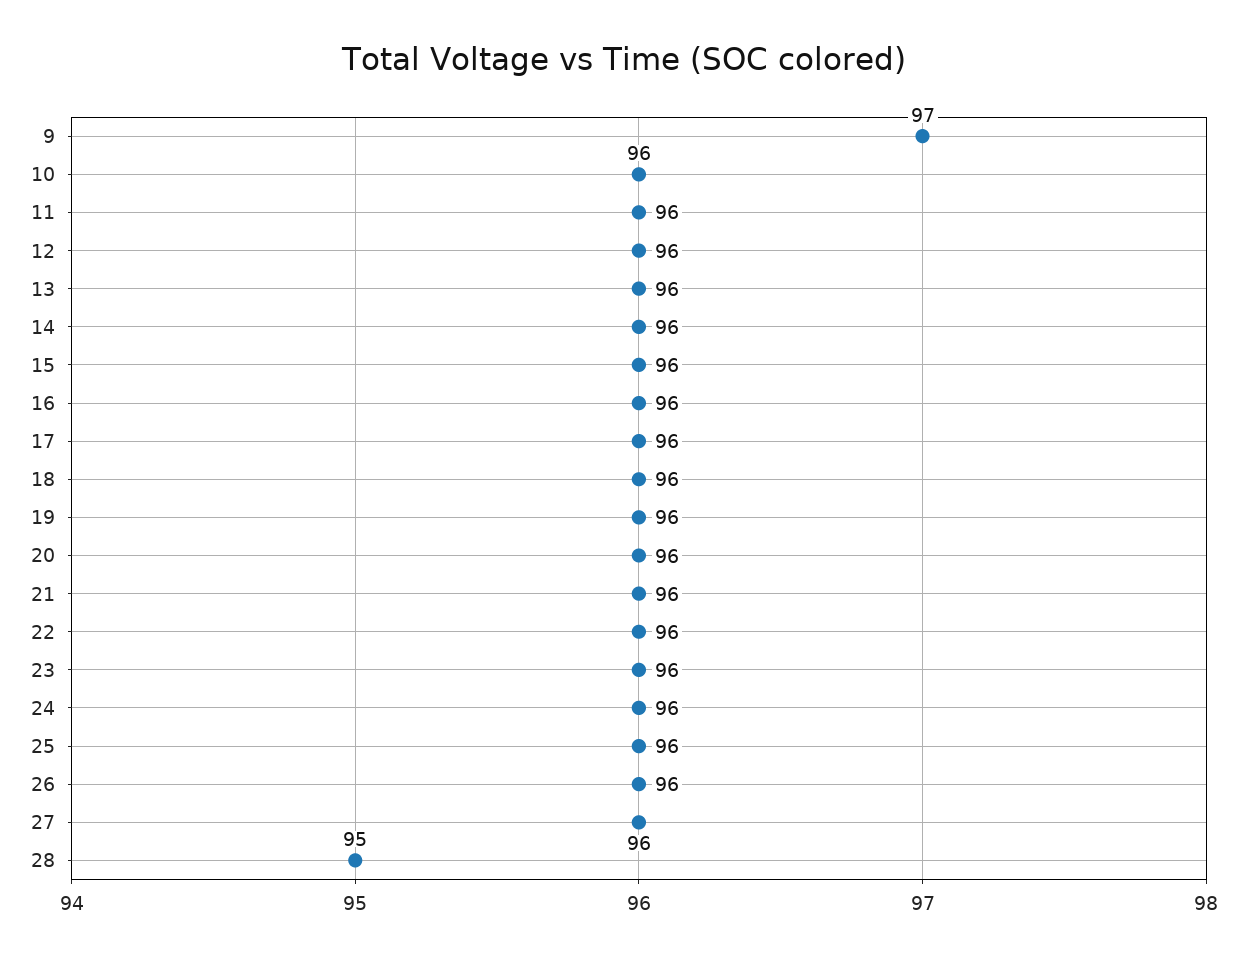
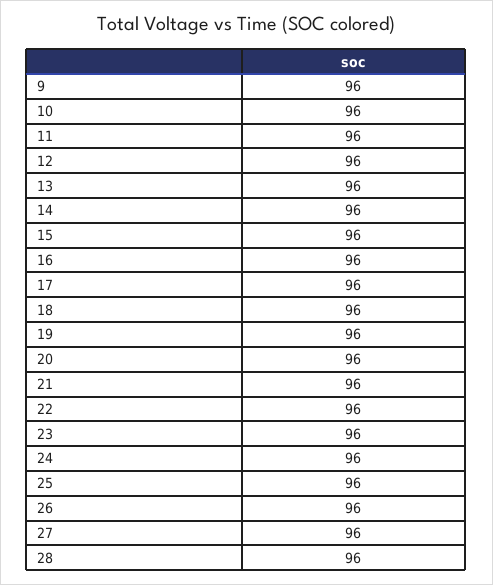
  {
-   "9": 97,
+   "9": 96,
    "10": 96,
    "11": 96,
    "12": 96,
    "13": 96,
    "14": 96,
    "15": 96,
    "16": 96,
    "17": 96,
    "18": 96,
    "19": 96,
    "20": 96,
    "21": 96,
    "22": 96,
    "23": 96,
    "24": 96,
    "25": 96,
    "26": 96,
    "27": 96,
-   "28": 95
+   "28": 96
  }

